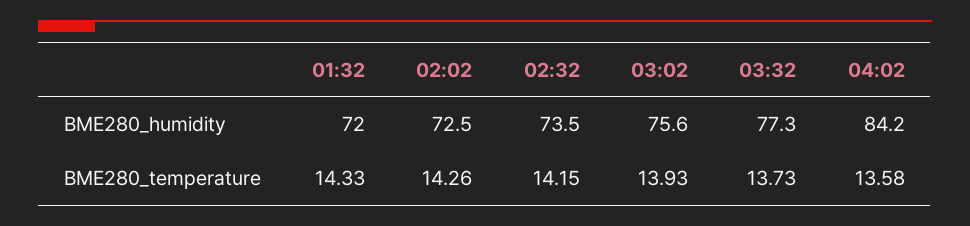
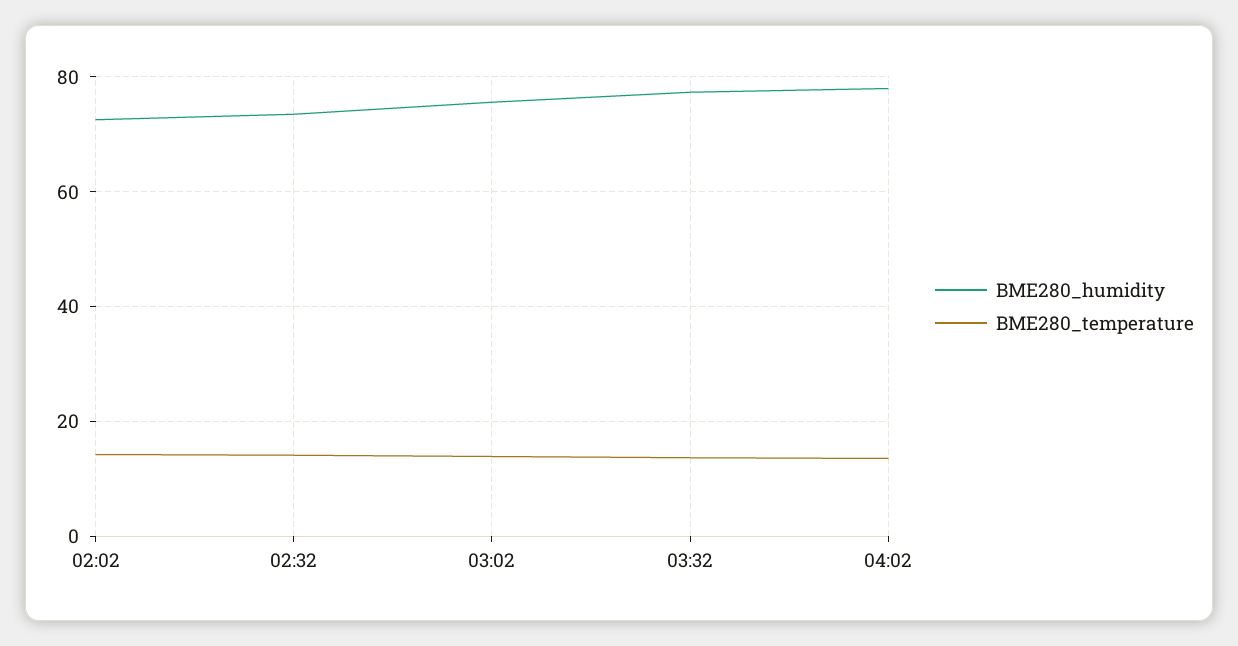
  {
    "BME280_humidity": {
-     "01:32": 72,
      "02:02": 72.5,
      "02:32": 73.5,
      "03:02": 75.6,
      "03:32": 77.3,
-     "04:02": 84.2
+     "04:02": 78
    },
    "BME280_temperature": {
-     "01:32": 14.33,
      "02:02": 14.26,
      "02:32": 14.15,
      "03:02": 13.93,
      "03:32": 13.73,
      "04:02": 13.58
    }
  }

